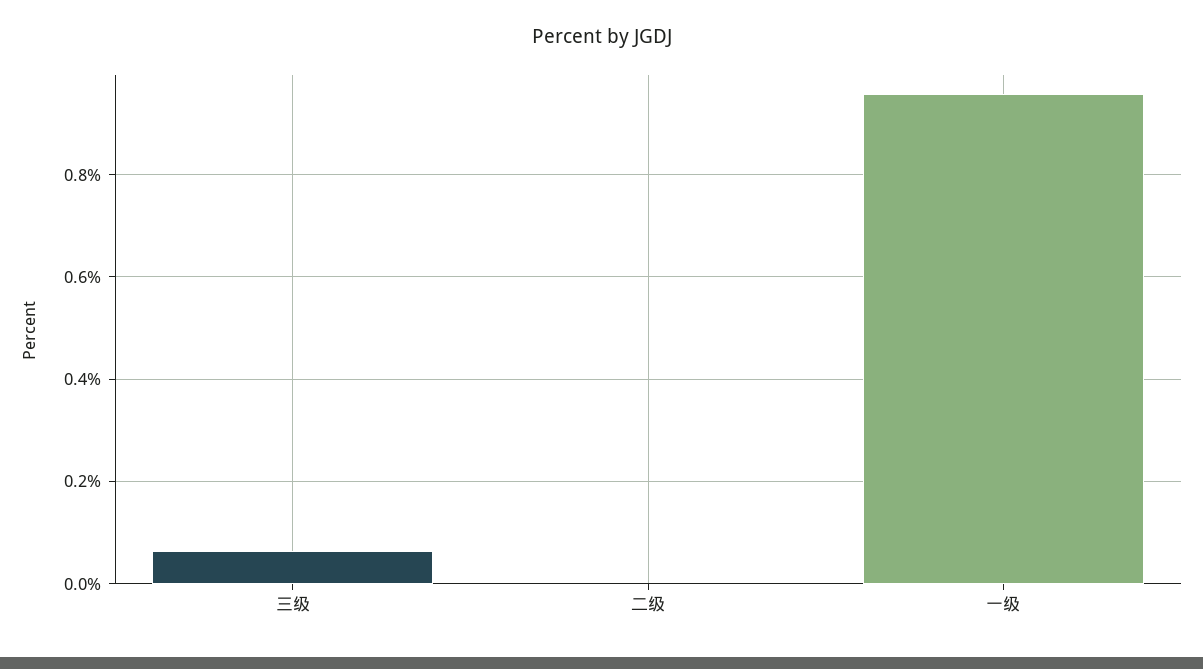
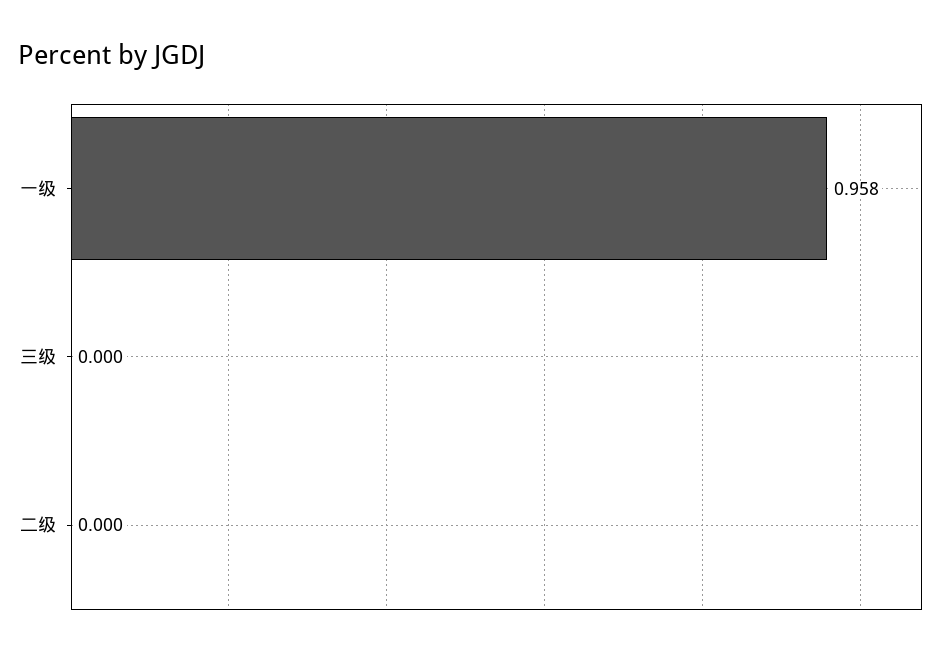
  {
-   "三级": 0.06,
+   "三级": 0,
    "二级": 0,
    "一级": 0.958
  }

